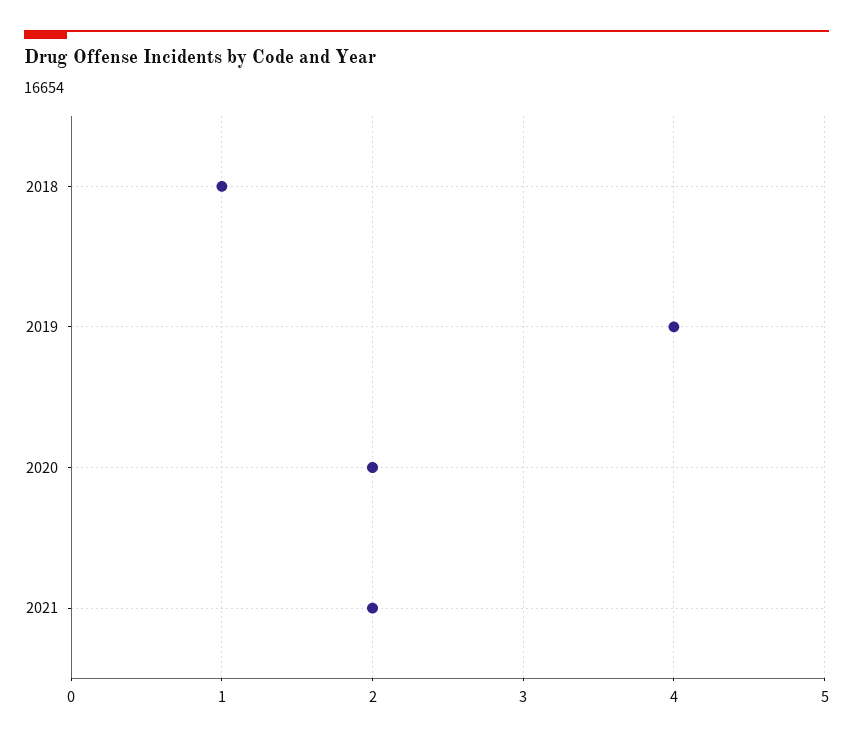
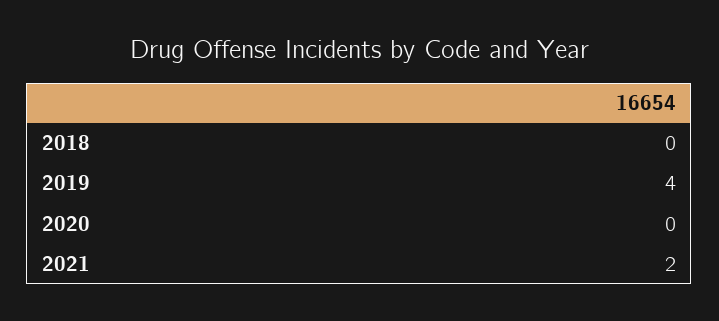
  {
-   "2018": 1,
+   "2018": 0,
    "2019": 4,
-   "2020": 2,
+   "2020": 0,
    "2021": 2
  }

